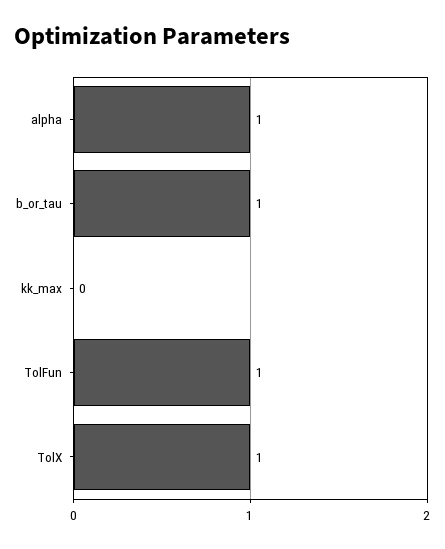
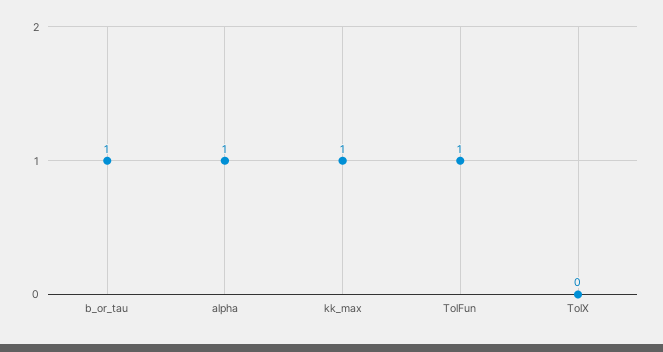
  {
    "alpha": 1,
    "b_or_tau": 1,
-   "kk_max": 0,
+   "kk_max": 1,
    "TolFun": 1,
-   "TolX": 1
+   "TolX": 0
  }

